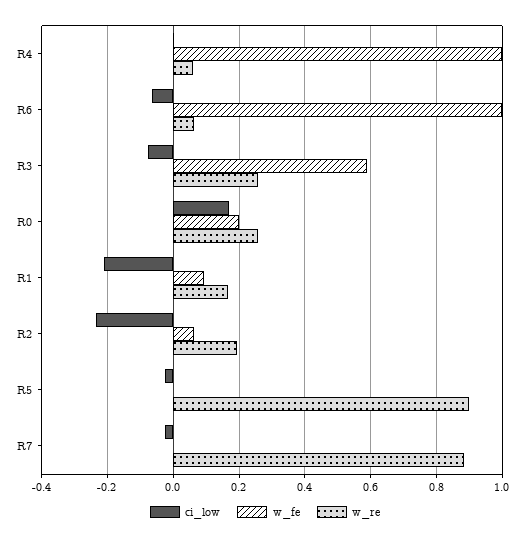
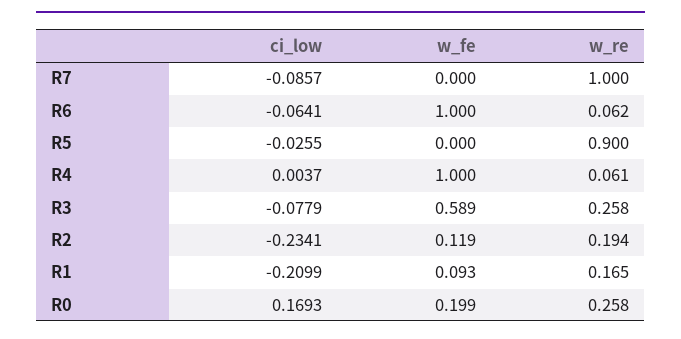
  {
    "ci_low": {
      "R4": 0.0037,
      "R6": -0.0641,
      "R3": -0.0779,
      "R0": 0.1693,
      "R1": -0.2099,
      "R2": -0.2341,
      "R5": -0.0255,
-     "R7": -0.02
+     "R7": -0.0857
    },
    "w_fe": {
      "R4": 1,
      "R6": 1,
      "R3": 0.589,
      "R0": 0.199,
      "R1": 0.093,
-     "R2": 0.06,
+     "R2": 0.119,
      "R5": 0,
      "R7": 0
    },
    "w_re": {
      "R4": 0.061,
      "R6": 0.062,
      "R3": 0.258,
      "R0": 0.258,
      "R1": 0.165,
      "R2": 0.194,
      "R5": 0.9,
-     "R7": 0.88
+     "R7": 1
    }
  }

